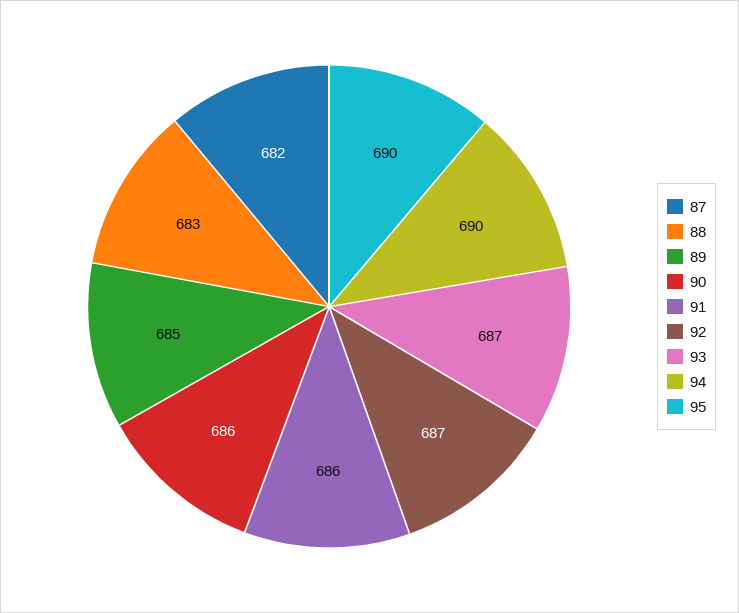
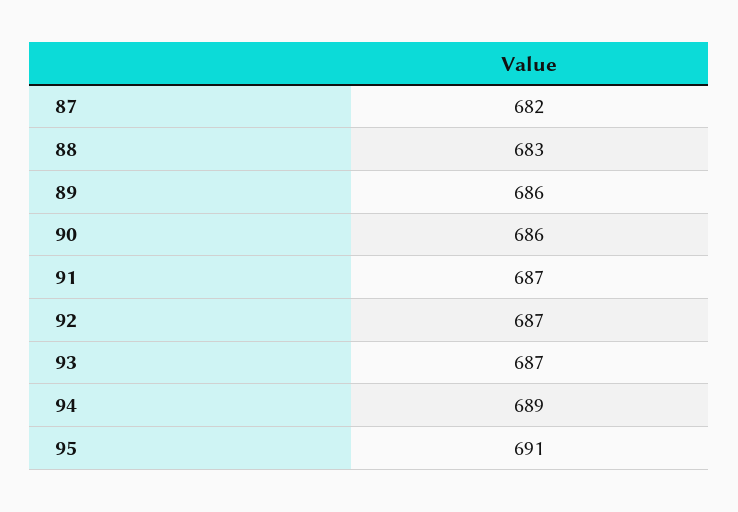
  {
    "87": 682,
    "88": 683,
-   "89": 685,
+   "89": 686,
    "90": 686,
-   "91": 686,
+   "91": 687,
    "92": 687,
    "93": 687,
-   "94": 690,
+   "94": 689,
-   "95": 690
+   "95": 691
  }

